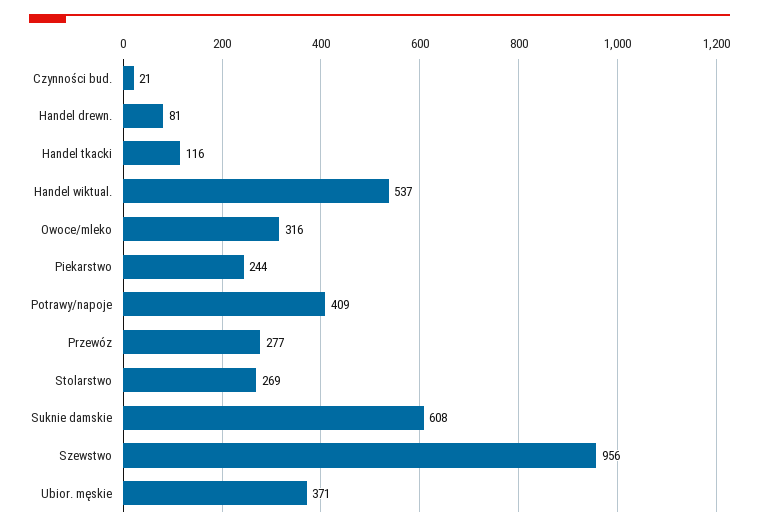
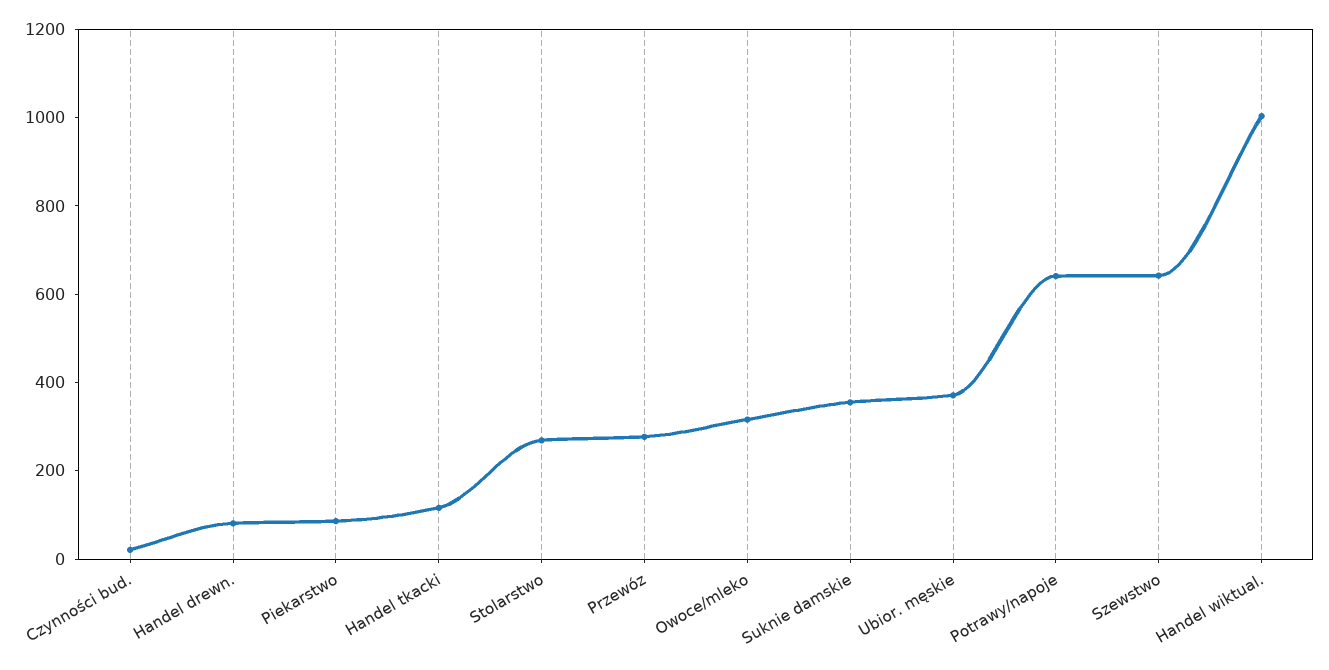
  {
    "Czynności bud.": 21,
    "Handel drewn.": 81,
    "Handel tkacki": 116,
-   "Handel wiktual.": 537,
+   "Handel wiktual.": 1000,
    "Owoce/mleko": 316,
-   "Piekarstwo": 244,
+   "Piekarstwo": 100,
-   "Potrawy/napoje": 409,
+   "Potrawy/napoje": 650,
    "Przewóz": 277,
    "Stolarstwo": 269,
-   "Suknie damskie": 608,
+   "Suknie damskie": 350,
-   "Szewstwo": 956,
+   "Szewstwo": 650,
    "Ubior. męskie": 371
  }

